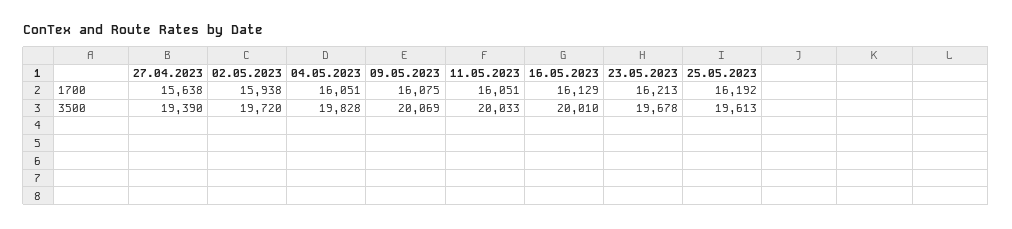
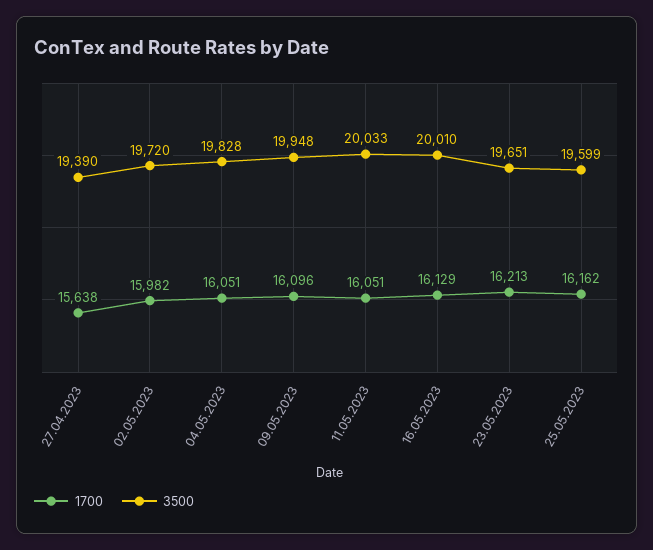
  {
    "1700": {
      "27.04.2023": 15638,
-     "02.05.2023": 15938,
+     "02.05.2023": 15982,
      "04.05.2023": 16051,
-     "09.05.2023": 16075,
+     "09.05.2023": 16096,
      "11.05.2023": 16051,
      "16.05.2023": 16129,
      "23.05.2023": 16213,
-     "25.05.2023": 16192
+     "25.05.2023": 16162
    },
    "3500": {
      "27.04.2023": 19390,
      "02.05.2023": 19720,
      "04.05.2023": 19828,
-     "09.05.2023": 20069,
+     "09.05.2023": 19948,
      "11.05.2023": 20033,
      "16.05.2023": 20010,
-     "23.05.2023": 19678,
+     "23.05.2023": 19651,
-     "25.05.2023": 19613
+     "25.05.2023": 19599
    }
  }

